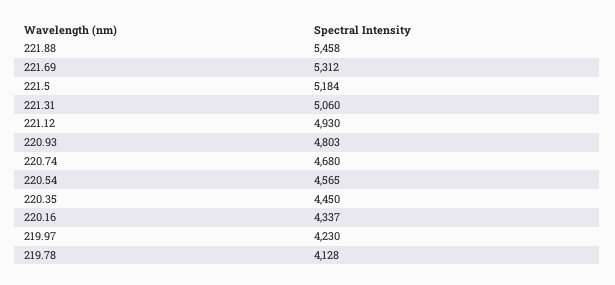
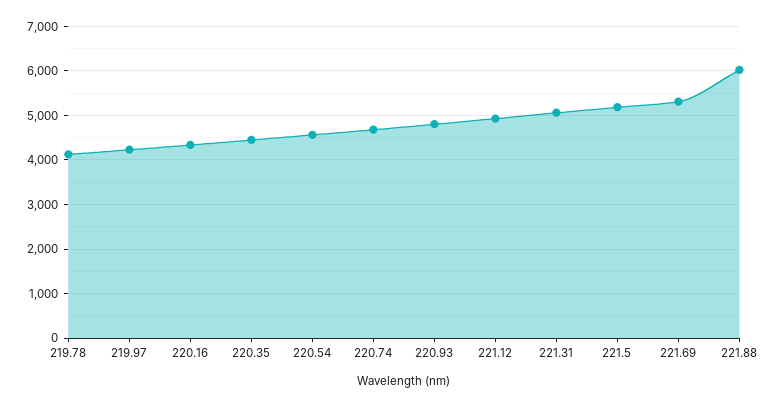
  {
-   "221.88": 5458,
+   "221.88": 6000,
    "221.69": 5312,
    "221.5": 5184,
    "221.31": 5060,
    "221.12": 4930,
    "220.93": 4803,
    "220.74": 4680,
    "220.54": 4565,
    "220.35": 4450,
    "220.16": 4337,
    "219.97": 4230,
    "219.78": 4128
  }

